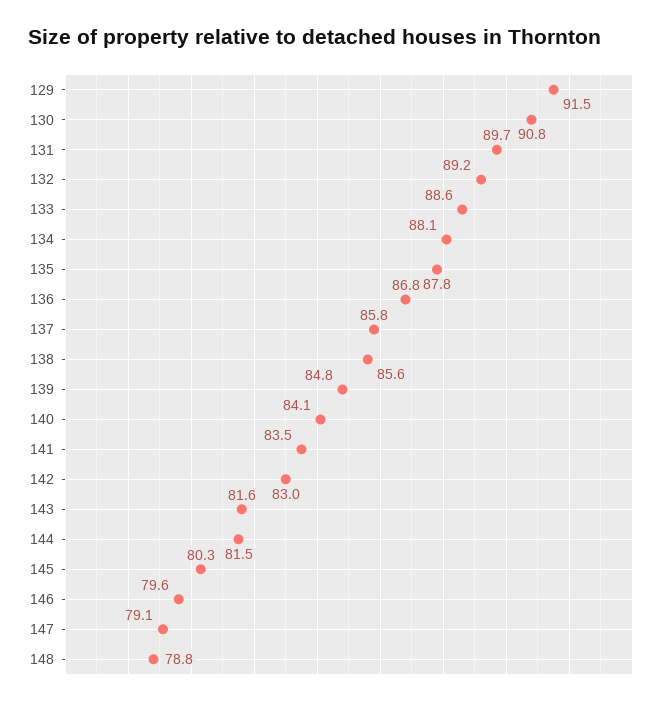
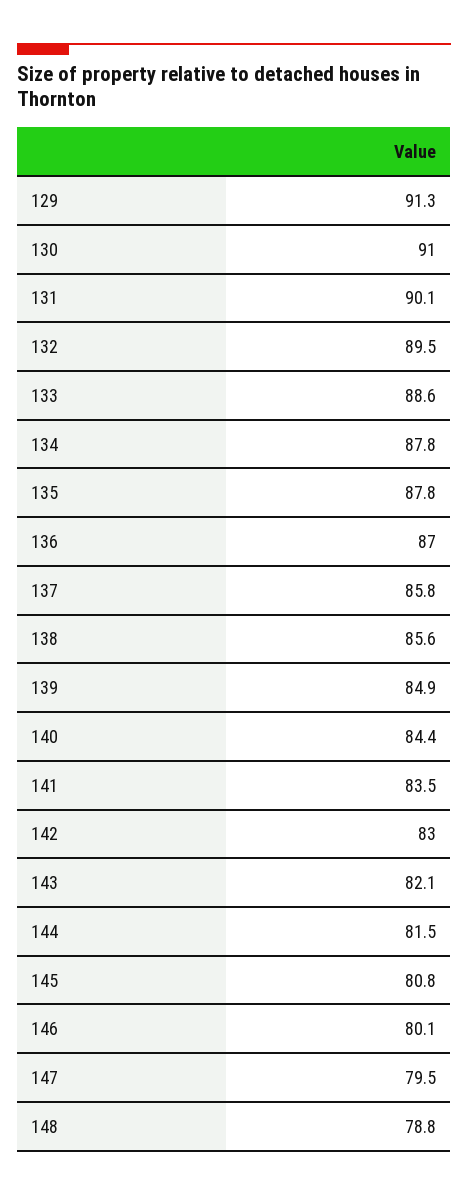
  {
-   "129": 91.5,
+   "129": 91.3,
-   "130": 90.8,
+   "130": 91,
-   "131": 89.7,
+   "131": 90.1,
-   "132": 89.2,
+   "132": 89.5,
    "133": 88.6,
-   "134": 88.1,
+   "134": 87.8,
    "135": 87.8,
-   "136": 86.8,
+   "136": 87,
    "137": 85.8,
    "138": 85.6,
-   "139": 84.8,
+   "139": 84.9,
-   "140": 84.1,
+   "140": 84.4,
    "141": 83.5,
    "142": 83,
-   "143": 81.6,
+   "143": 82.1,
    "144": 81.5,
-   "145": 80.3,
+   "145": 80.8,
-   "146": 79.6,
+   "146": 80.1,
-   "147": 79.1,
+   "147": 79.5,
    "148": 78.8
  }

